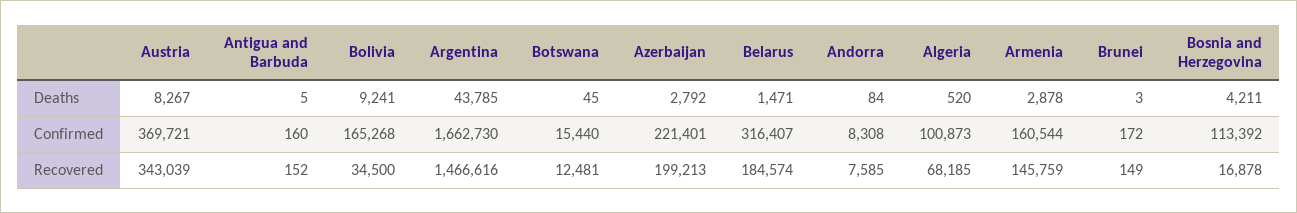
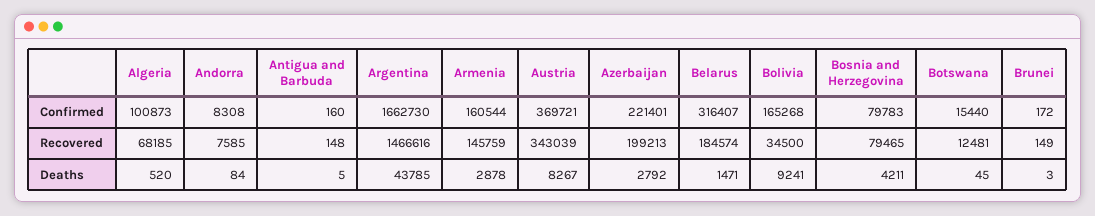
  {
    "Austria": {
      "Deaths": 8267,
      "Confirmed": 369721,
      "Recovered": 343039
    },
    "Antigua and Barbuda": {
      "Deaths": 5,
      "Confirmed": 160,
-     "Recovered": 152
+     "Recovered": 148
    },
    "Bolivia": {
      "Deaths": 9241,
      "Confirmed": 165268,
      "Recovered": 34500
    },
    "Argentina": {
      "Deaths": 43785,
      "Confirmed": 1662730,
      "Recovered": 1466616
    },
    "Botswana": {
      "Deaths": 45,
      "Confirmed": 15440,
      "Recovered": 12481
    },
    "Azerbaijan": {
      "Deaths": 2792,
      "Confirmed": 221401,
      "Recovered": 199213
    },
    "Belarus": {
      "Deaths": 1471,
      "Confirmed": 316407,
      "Recovered": 184574
    },
    "Andorra": {
      "Deaths": 84,
      "Confirmed": 8308,
      "Recovered": 7585
    },
    "Algeria": {
      "Deaths": 520,
      "Confirmed": 100873,
      "Recovered": 68185
    },
    "Armenia": {
      "Deaths": 2878,
      "Confirmed": 160544,
      "Recovered": 145759
    },
    "Brunei": {
      "Deaths": 3,
      "Confirmed": 172,
      "Recovered": 149
    },
    "Bosnia and Herzegovina": {
      "Deaths": 4211,
-     "Confirmed": 113392,
+     "Confirmed": 79783,
-     "Recovered": 16878
+     "Recovered": 79465
    }
  }

